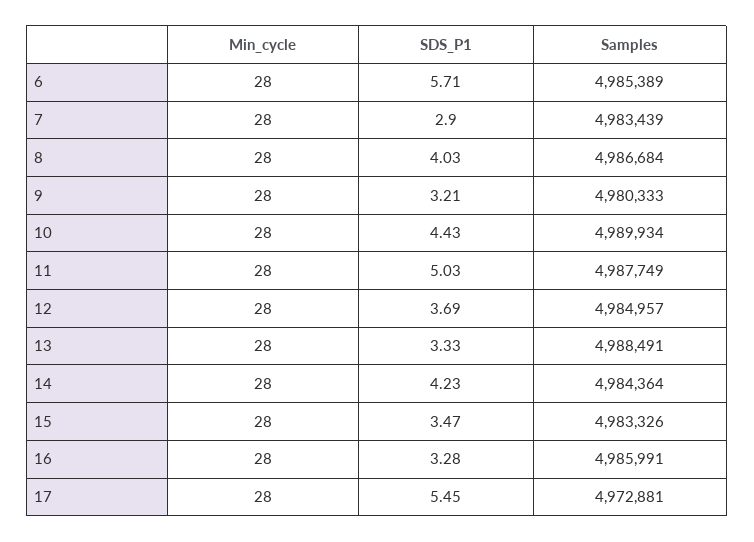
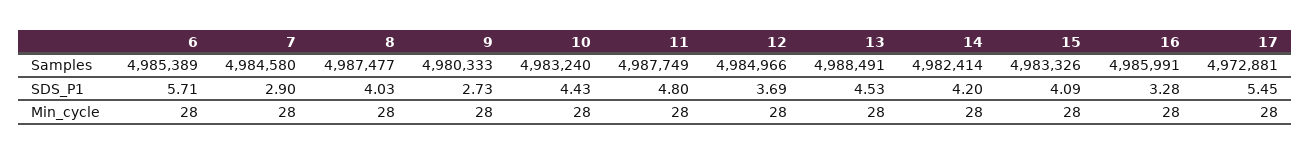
  {
    "Min_cycle": {
      "6": 28,
      "7": 28,
      "8": 28,
      "9": 28,
      "10": 28,
      "11": 28,
      "12": 28,
      "13": 28,
      "14": 28,
      "15": 28,
      "16": 28,
      "17": 28
    },
    "SDS_P1": {
      "6": 5.71,
      "7": 2.9,
      "8": 4.03,
-     "9": 3.21,
+     "9": 2.73,
      "10": 4.43,
-     "11": 5.03,
+     "11": 4.8,
      "12": 3.69,
-     "13": 3.33,
+     "13": 4.53,
-     "14": 4.23,
+     "14": 4.2,
-     "15": 3.47,
+     "15": 4.09,
      "16": 3.28,
      "17": 5.45
    },
    "Samples": {
      "6": 4985389,
-     "7": 4983439,
+     "7": 4984580,
-     "8": 4986684,
+     "8": 4987477,
      "9": 4980333,
-     "10": 4989934,
+     "10": 4983240,
      "11": 4987749,
-     "12": 4984957,
+     "12": 4984966,
      "13": 4988491,
-     "14": 4984364,
+     "14": 4982414,
      "15": 4983326,
      "16": 4985991,
      "17": 4972881
    }
  }

